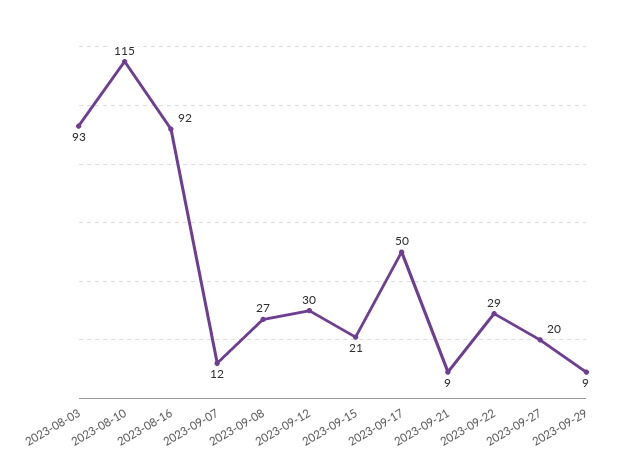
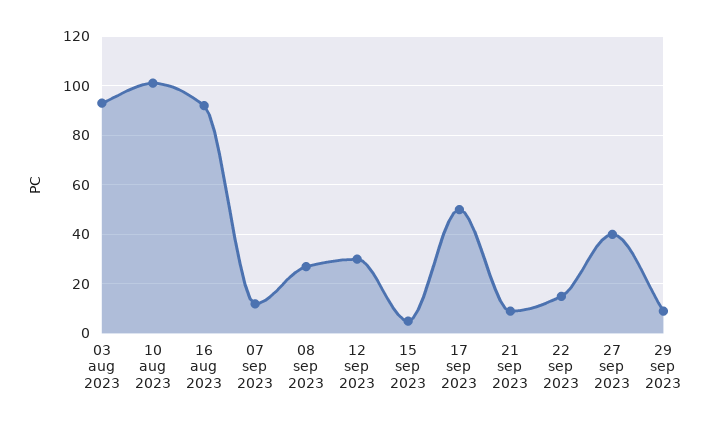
  {
    "2023-08-03": 93,
-   "2023-08-10": 115,
+   "2023-08-10": 100,
    "2023-08-16": 92,
    "2023-09-07": 12,
    "2023-09-08": 27,
    "2023-09-12": 30,
-   "2023-09-15": 21,
+   "2023-09-15": 5,
    "2023-09-17": 50,
    "2023-09-21": 9,
-   "2023-09-22": 29,
+   "2023-09-22": 15,
-   "2023-09-27": 20,
+   "2023-09-27": 40,
    "2023-09-29": 9
  }

